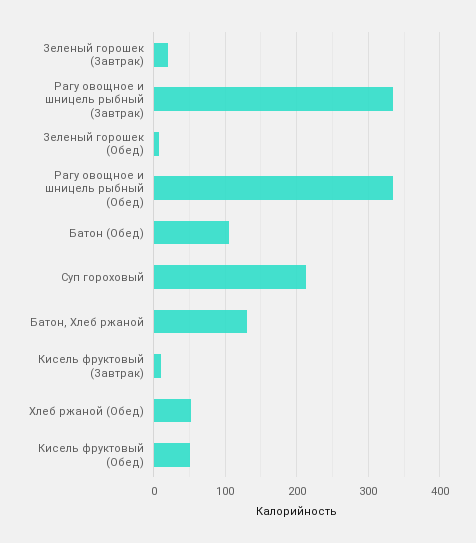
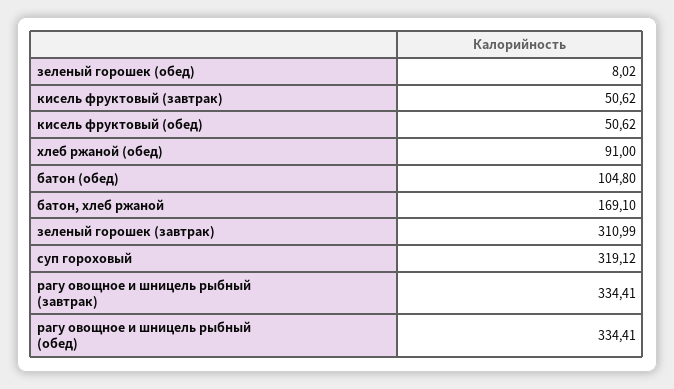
  {
-   "Зеленый горошек (Завтрак)": 20,
+   "Зеленый горошек (Завтрак)": 310.99,
    "Рагу овощное и шницель рыбный (Завтрак)": 334.41,
    "Зеленый горошек (Обед)": 8.02,
    "Рагу овощное и шницель рыбный (Обед)": 334.41,
    "Батон (Обед)": 104.8,
-   "Суп гороховый": 210,
+   "Суп гороховый": 319.12,
-   "Батон, Хлеб ржаной": 130,
+   "Батон, Хлеб ржаной": 169.1,
-   "Кисель фруктовый (Завтрак)": 10,
+   "Кисель фруктовый (Завтрак)": 50.62,
-   "Хлеб ржаной (Обед)": 50,
+   "Хлеб ржаной (Обед)": 91,
    "Кисель фруктовый (Обед)": 50.62
  }

